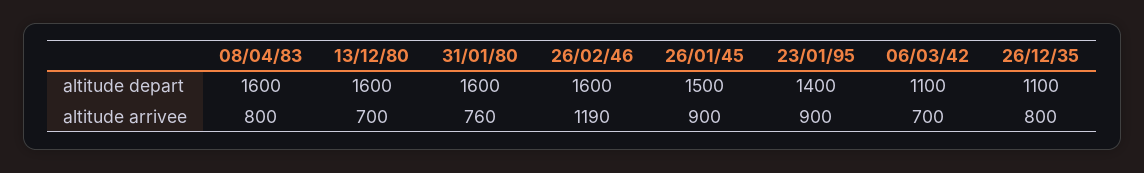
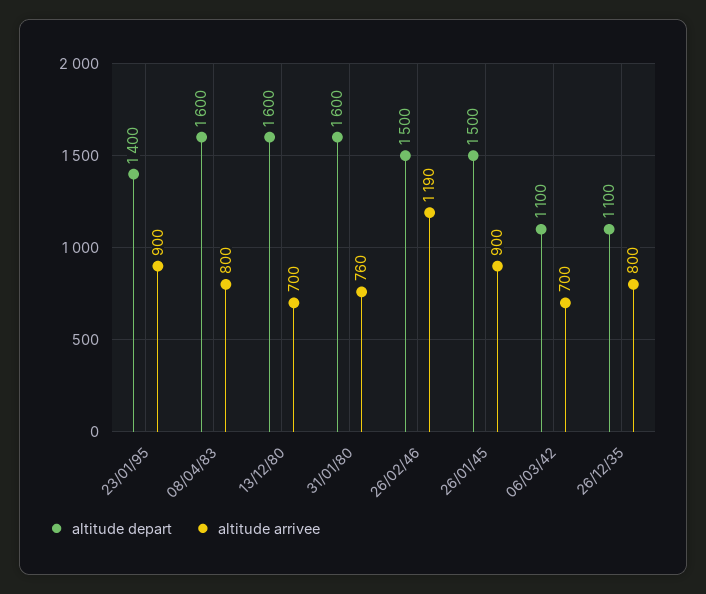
  {
    "altitude depart": {
      "08/04/83": 1600,
      "13/12/80": 1600,
      "31/01/80": 1600,
-     "26/02/46": 1600,
+     "26/02/46": 1500,
      "26/01/45": 1500,
      "23/01/95": 1400,
      "06/03/42": 1100,
      "26/12/35": 1100
    },
    "altitude arrivee": {
      "08/04/83": 800,
      "13/12/80": 700,
      "31/01/80": 760,
      "26/02/46": 1190,
      "26/01/45": 900,
      "23/01/95": 900,
      "06/03/42": 700,
      "26/12/35": 800
    }
  }

